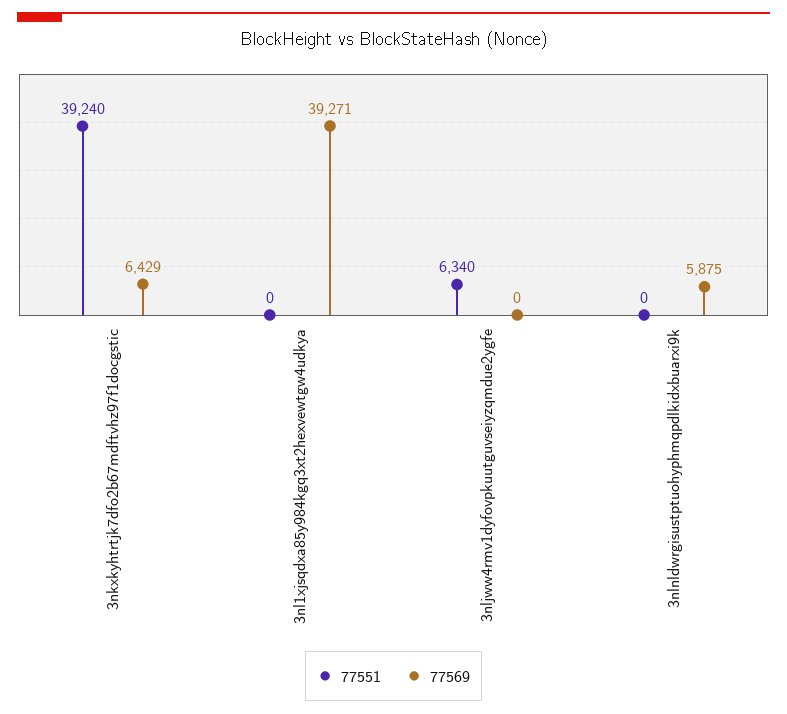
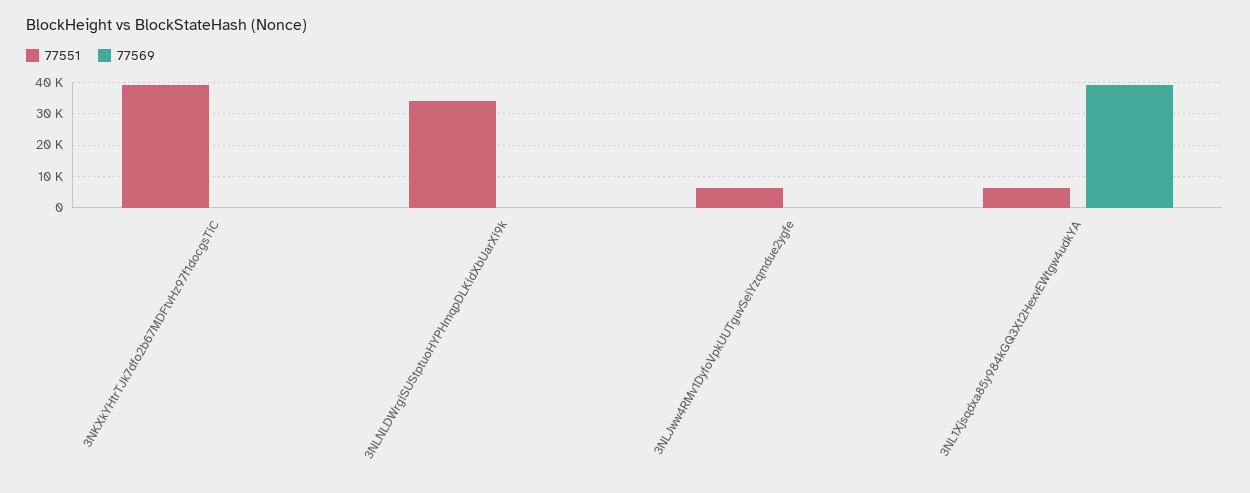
  {
    "77551": {
      "3nkxkyhtrtjk7dfo2b67mdftvhz97f1docgstic": 39240,
-     "3nl1xjsqdxa85y984kgq3xt2hexvewtgw4udkya": 0,
+     "3nl1xjsqdxa85y984kgq3xt2hexvewtgw4udkya": 6000,
      "3nljww4rmv1dyfovpkuutguvseiyzqmdue2ygfe": 6340,
-     "3nlnldwrgisustptuohyphmqpdlkidxbuarxi9k": 0
+     "3nlnldwrgisustptuohyphmqpdlkidxbuarxi9k": 34000
    },
    "77569": {
-     "3nkxkyhtrtjk7dfo2b67mdftvhz97f1docgstic": 6429,
+     "3nkxkyhtrtjk7dfo2b67mdftvhz97f1docgstic": 0,
      "3nl1xjsqdxa85y984kgq3xt2hexvewtgw4udkya": 39271,
      "3nljww4rmv1dyfovpkuutguvseiyzqmdue2ygfe": 0,
-     "3nlnldwrgisustptuohyphmqpdlkidxbuarxi9k": 5875
+     "3nlnldwrgisustptuohyphmqpdlkidxbuarxi9k": 0
    }
  }

